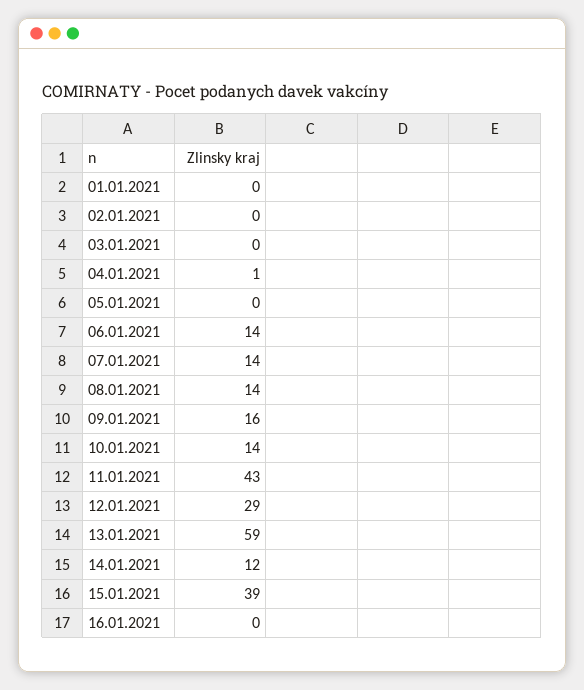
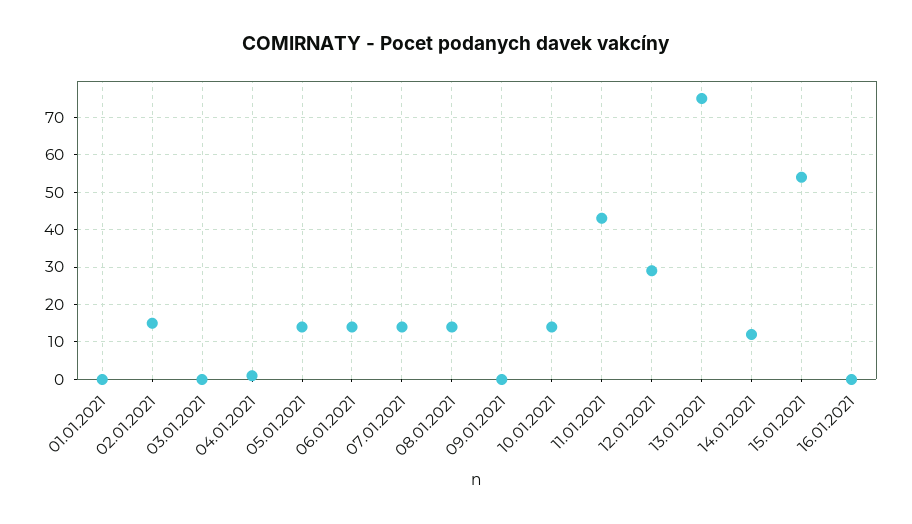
  {
    "01.01.2021": 0,
-   "02.01.2021": 0,
+   "02.01.2021": 15,
    "03.01.2021": 0,
    "04.01.2021": 1,
-   "05.01.2021": 0,
+   "05.01.2021": 15,
    "06.01.2021": 14,
    "07.01.2021": 14,
    "08.01.2021": 14,
-   "09.01.2021": 16,
+   "09.01.2021": 0,
    "10.01.2021": 14,
    "11.01.2021": 43,
    "12.01.2021": 29,
-   "13.01.2021": 59,
+   "13.01.2021": 75,
    "14.01.2021": 12,
-   "15.01.2021": 39,
+   "15.01.2021": 55,
    "16.01.2021": 0
  }

